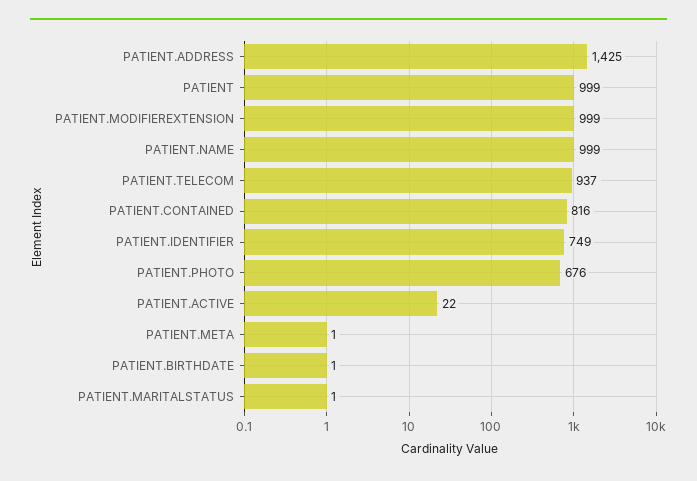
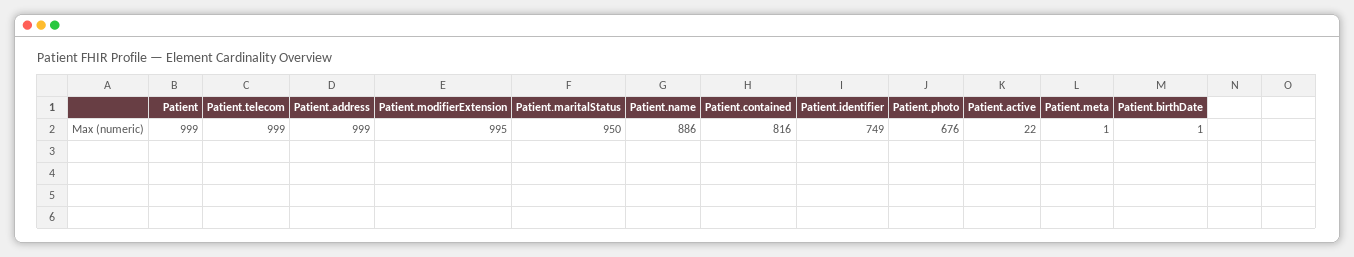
  {
-   "PATIENT.ADDRESS": 1425,
+   "PATIENT.ADDRESS": 999,
    "PATIENT": 999,
-   "PATIENT.MODIFIEREXTENSION": 999,
+   "PATIENT.MODIFIEREXTENSION": 995,
-   "PATIENT.NAME": 999,
+   "PATIENT.NAME": 886,
-   "PATIENT.TELECOM": 937,
+   "PATIENT.TELECOM": 999,
    "PATIENT.CONTAINED": 816,
    "PATIENT.IDENTIFIER": 749,
    "PATIENT.PHOTO": 676,
    "PATIENT.ACTIVE": 22,
    "PATIENT.META": 1,
    "PATIENT.BIRTHDATE": 1,
-   "PATIENT.MARITALSTATUS": 1
+   "PATIENT.MARITALSTATUS": 950
  }

